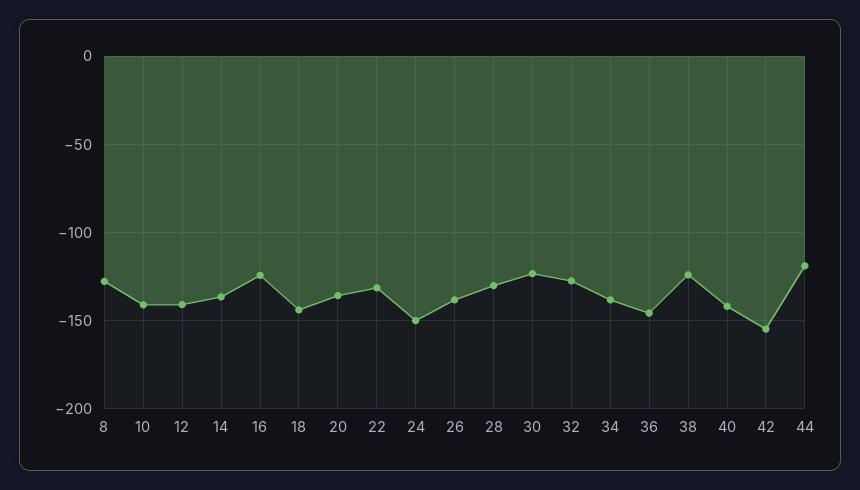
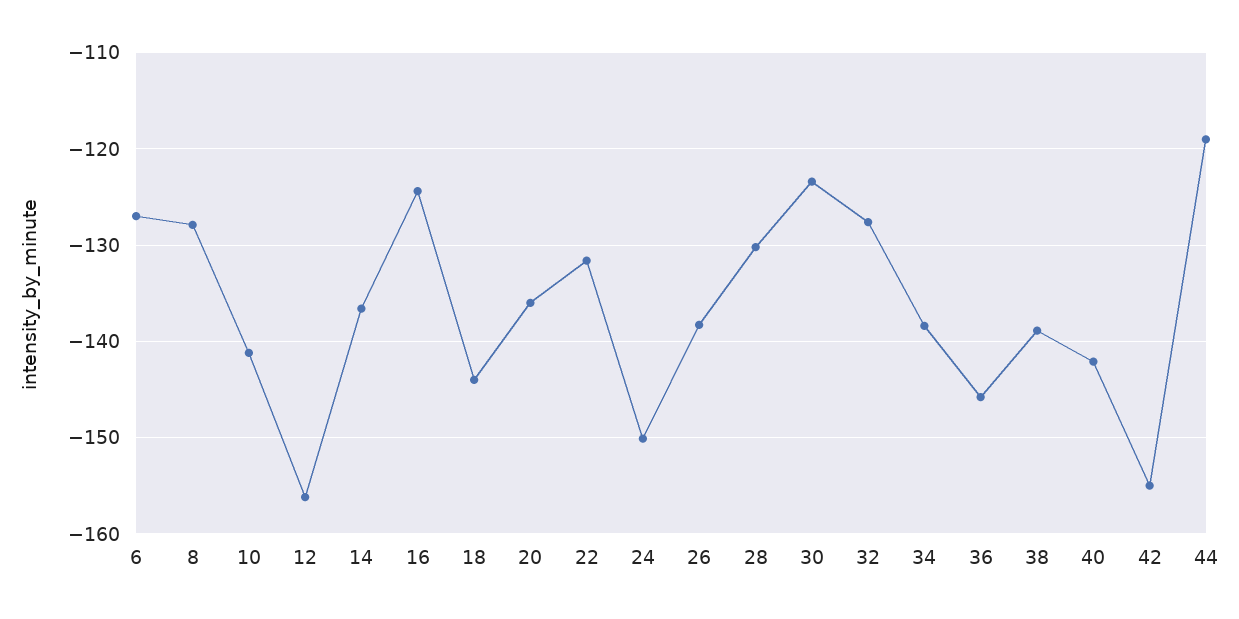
  {
    "8": -128,
    "10": -141,
-   "12": -140,
+   "12": -156,
    "14": -137,
    "16": -124,
    "18": -144,
    "20": -136,
    "22": -132,
    "24": -150,
    "26": -138,
    "28": -130,
    "30": -123,
    "32": -128,
    "34": -138,
    "36": -146,
-   "38": -125,
+   "38": -139,
    "40": -142,
    "42": -155,
-   "44": -119
+   "44": -119,
+   "6": -127
  }

